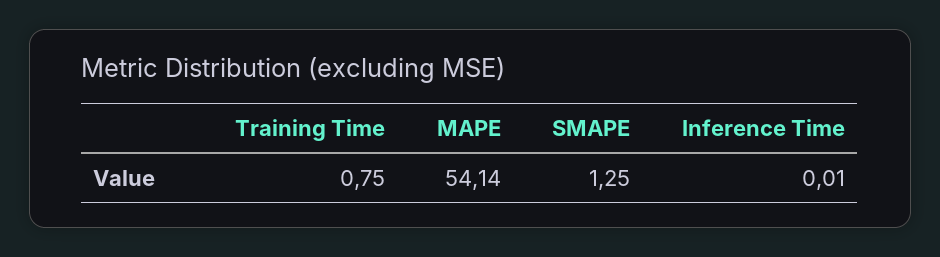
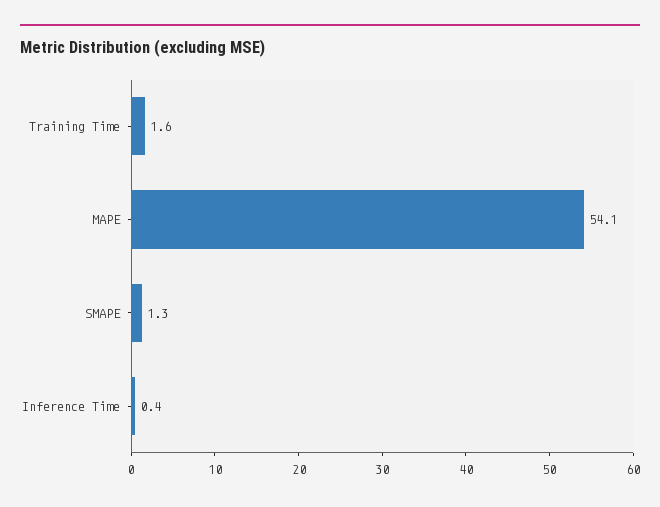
  {
-   "Training Time": 0.75,
+   "Training Time": 1.6,
    "MAPE": 54.14,
    "SMAPE": 1.25,
-   "Inference Time": 0.01
+   "Inference Time": 0.4
  }

